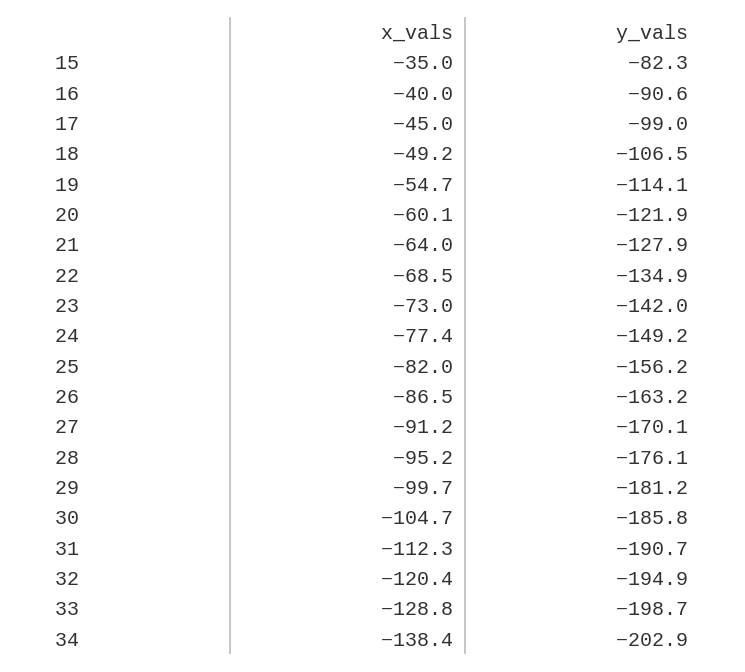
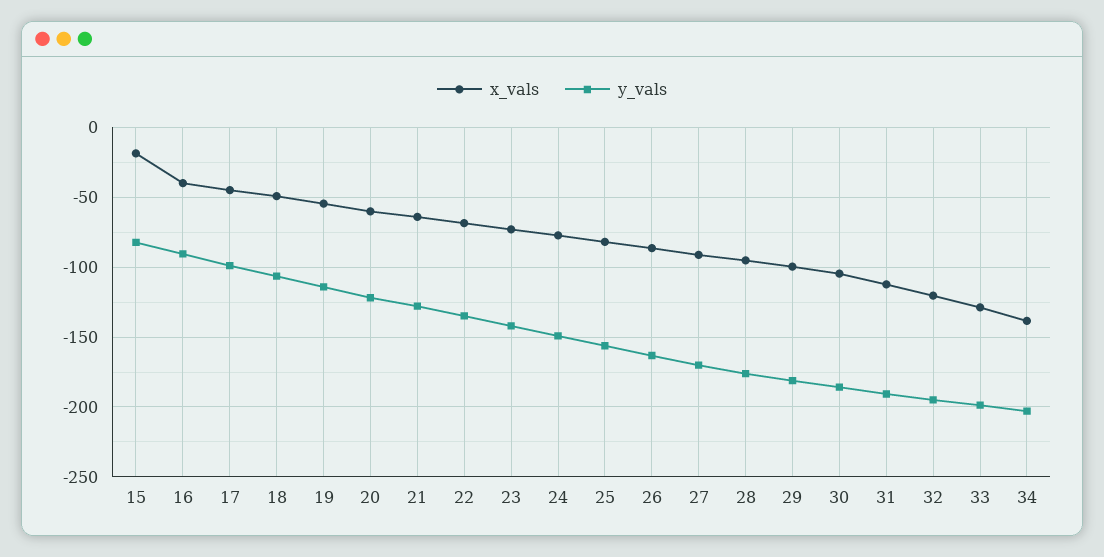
  {
    "x_vals": {
-     "15": -35,
+     "15": -20,
      "16": -40,
      "17": -45,
      "18": -49.2,
      "19": -54.7,
      "20": -60.1,
      "21": -64,
      "22": -68.5,
      "23": -73,
      "24": -77.4,
      "25": -82,
      "26": -86.5,
      "27": -91.2,
      "28": -95.2,
      "29": -99.7,
      "30": -104.7,
      "31": -112.3,
      "32": -120.4,
      "33": -128.8,
      "34": -138.4
    },
    "y_vals": {
      "15": -82.3,
      "16": -90.6,
      "17": -99,
      "18": -106.5,
      "19": -114.1,
      "20": -121.9,
      "21": -127.9,
      "22": -134.9,
      "23": -142,
      "24": -149.2,
      "25": -156.2,
      "26": -163.2,
      "27": -170.1,
      "28": -176.1,
      "29": -181.2,
      "30": -185.8,
      "31": -190.7,
      "32": -194.9,
      "33": -198.7,
      "34": -202.9
    }
  }

